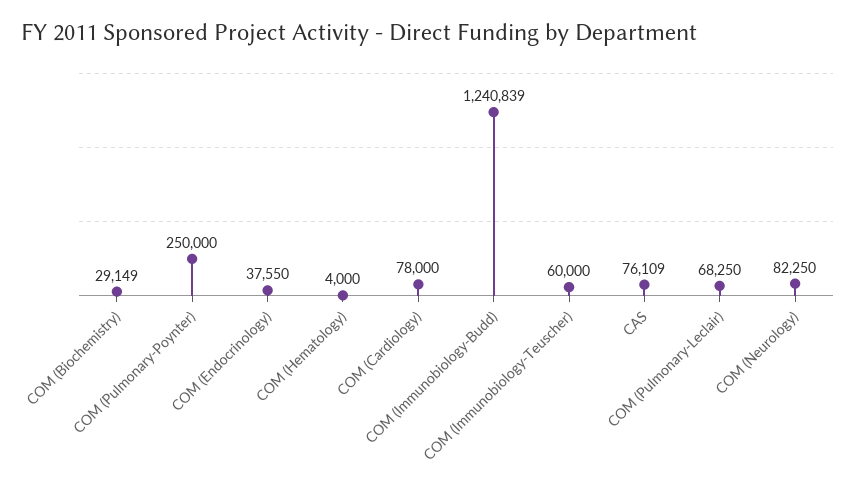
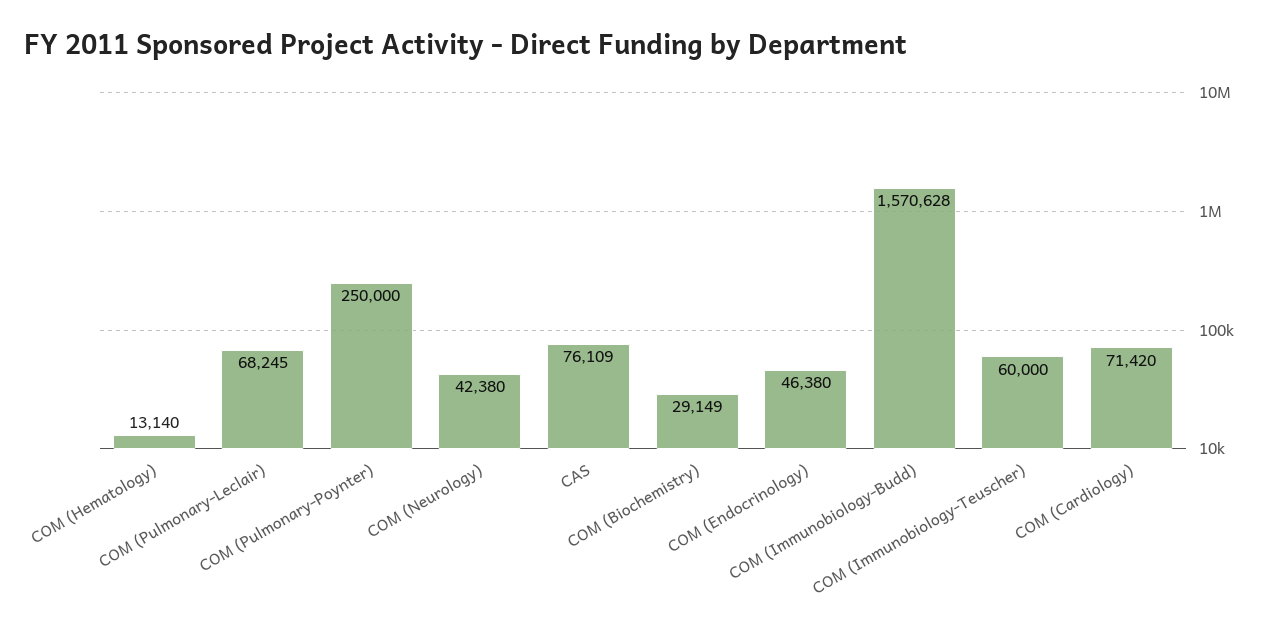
  {
    "COM (Biochemistry)": 29149,
    "COM (Pulmonary-Poynter)": 250000,
-   "COM (Endocrinology)": 37550,
+   "COM (Endocrinology)": 46380,
-   "COM (Hematology)": 4000,
+   "COM (Hematology)": 13140,
-   "COM (Cardiology)": 78000,
+   "COM (Cardiology)": 71420,
-   "COM (Immunobiology-Budd)": 1240839,
+   "COM (Immunobiology-Budd)": 1570628,
    "COM (Immunobiology-Teuscher)": 60000,
    "CAS": 76109,
-   "COM (Pulmonary-Leclair)": 68250,
+   "COM (Pulmonary-Leclair)": 68245,
-   "COM (Neurology)": 82250
+   "COM (Neurology)": 42380
  }

